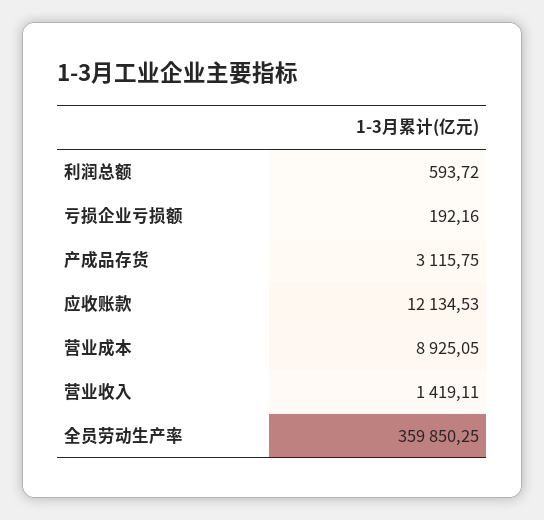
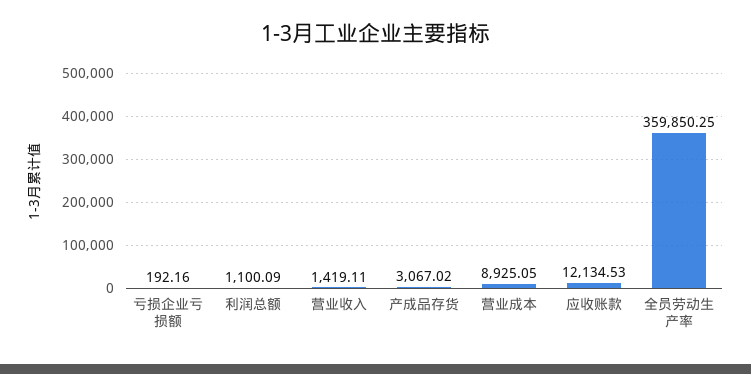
  {
-   "利润总额": 593.72,
+   "利润总额": 1100.09,
    "亏损企业亏损额": 192.16,
-   "产成品存货": 3115.75,
+   "产成品存货": 3067.02,
    "应收账款": 12134.53,
    "营业成本": 8925.05,
    "营业收入": 1419.11,
    "全员劳动生产率": 359850.25
  }

